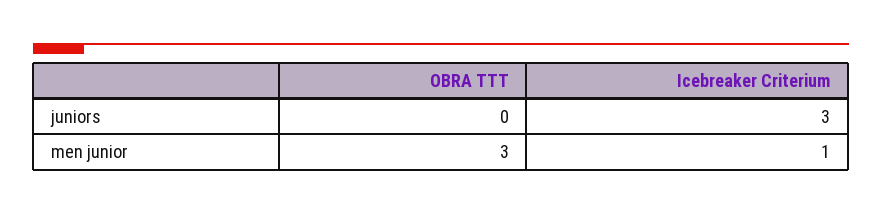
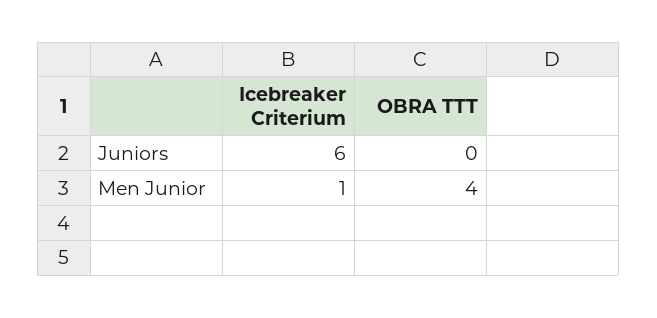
  {
    "OBRA TTT": {
      "juniors": 0,
-     "men junior": 3
+     "men junior": 4
    },
    "Icebreaker Criterium": {
-     "juniors": 3,
+     "juniors": 6,
      "men junior": 1
    }
  }

